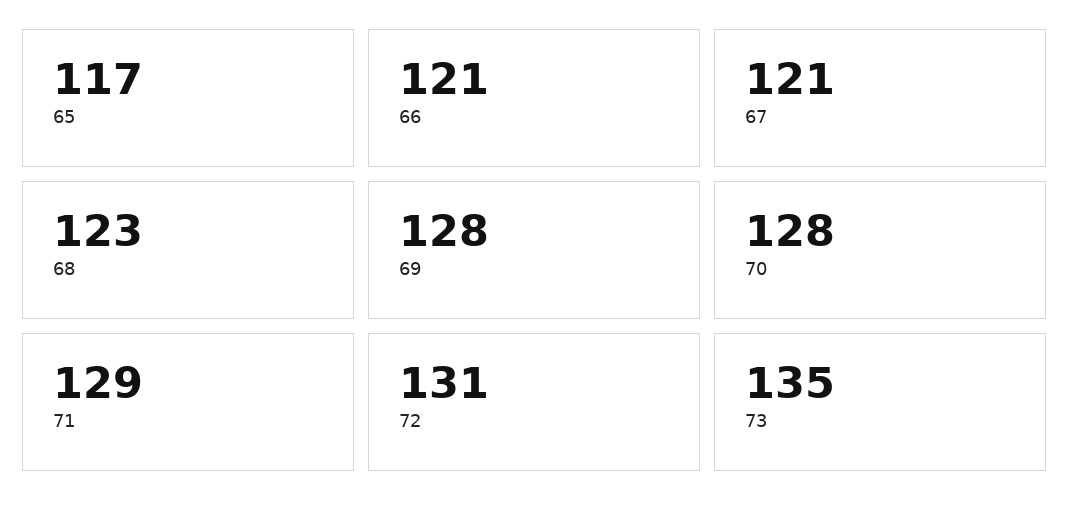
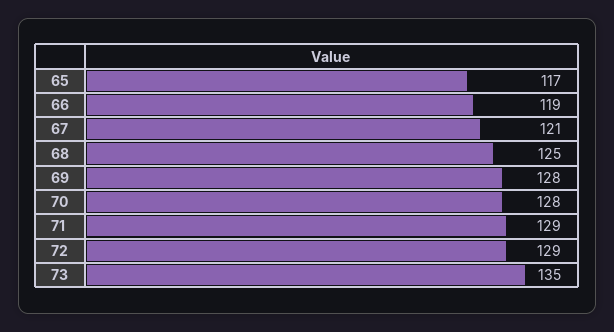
  {
    "65": 117,
-   "66": 121,
+   "66": 119,
    "67": 121,
-   "68": 123,
+   "68": 125,
    "69": 128,
    "70": 128,
    "71": 129,
-   "72": 131,
+   "72": 129,
    "73": 135
  }

